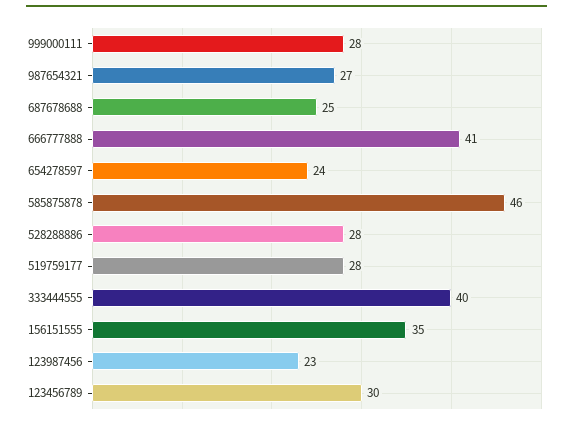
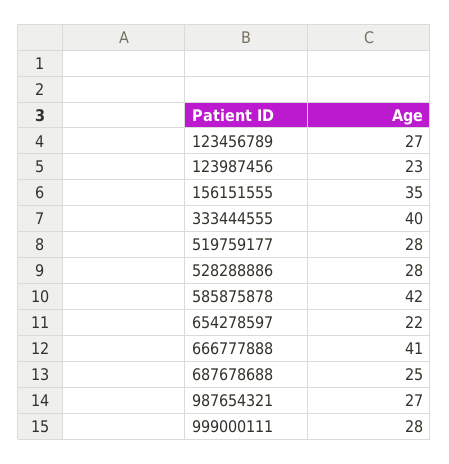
  {
    "999000111": 28,
    "987654321": 27,
    "687678688": 25,
    "666777888": 41,
-   "654278597": 24,
+   "654278597": 22,
-   "585875878": 46,
+   "585875878": 42,
    "528288886": 28,
    "519759177": 28,
    "333444555": 40,
    "156151555": 35,
    "123987456": 23,
-   "123456789": 30
+   "123456789": 27
  }

